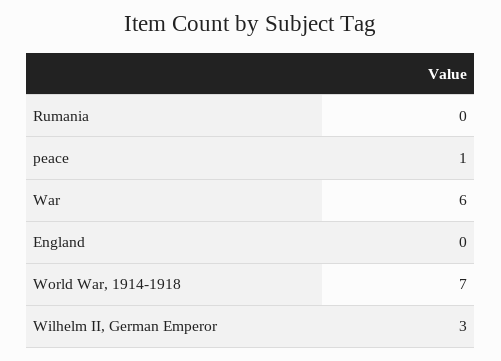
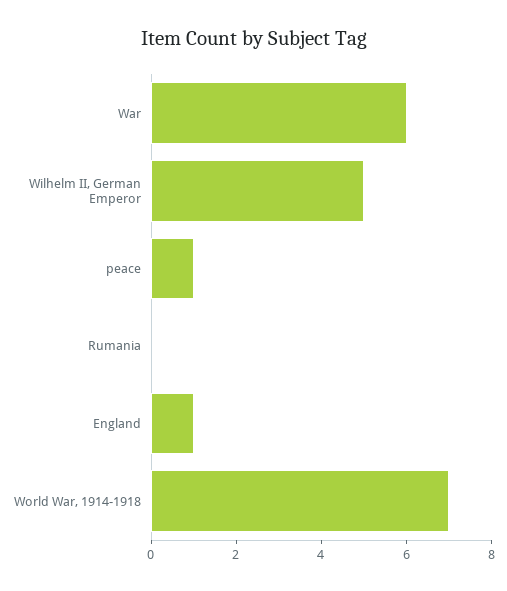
  {
    "Rumania": 0,
    "peace": 1,
    "War": 6,
-   "England": 0,
+   "England": 1,
    "World War, 1914-1918": 7,
-   "Wilhelm II, German Emperor": 3
+   "Wilhelm II, German Emperor": 5
  }

